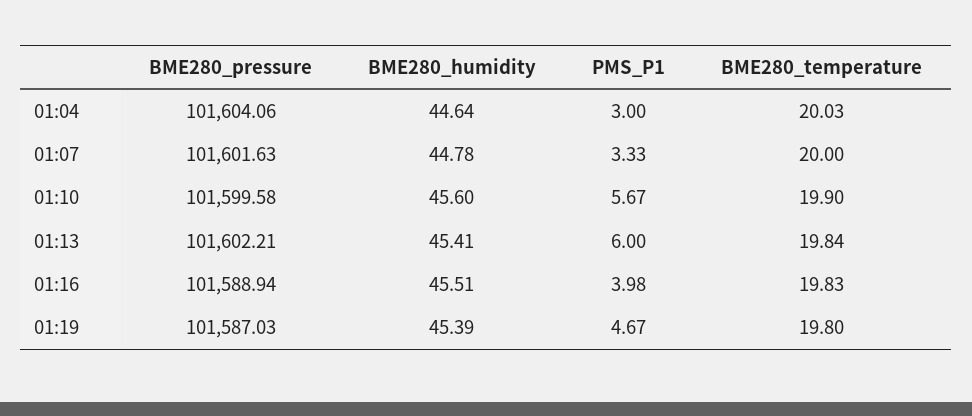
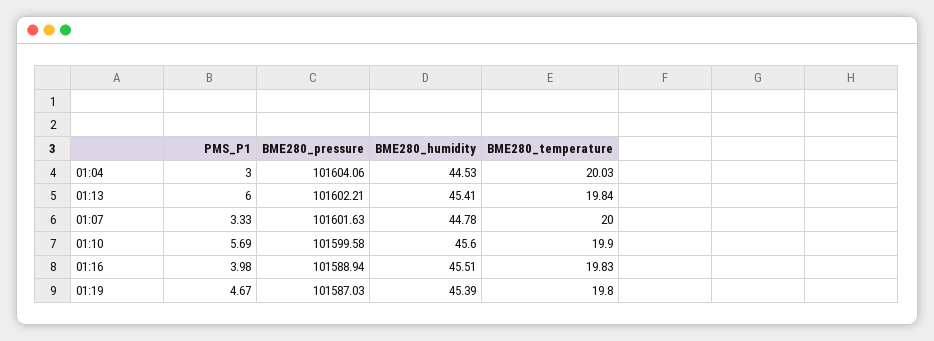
  {
    "BME280_pressure": {
      "01:04": 101604.06,
      "01:07": 101601.63,
      "01:10": 101599.58,
      "01:13": 101602.21,
      "01:16": 101588.94,
      "01:19": 101587.03
    },
    "BME280_humidity": {
-     "01:04": 44.64,
+     "01:04": 44.53,
      "01:07": 44.78,
      "01:10": 45.6,
      "01:13": 45.41,
      "01:16": 45.51,
      "01:19": 45.39
    },
    "PMS_P1": {
      "01:04": 3,
      "01:07": 3.33,
-     "01:10": 5.67,
+     "01:10": 5.69,
      "01:13": 6,
      "01:16": 3.98,
      "01:19": 4.67
    },
    "BME280_temperature": {
      "01:04": 20.03,
      "01:07": 20,
      "01:10": 19.9,
      "01:13": 19.84,
      "01:16": 19.83,
      "01:19": 19.8
    }
  }

